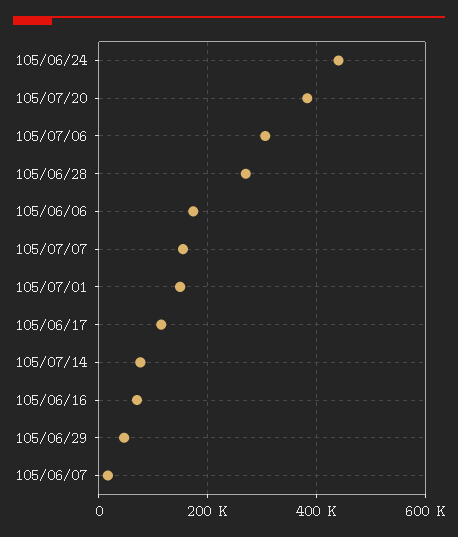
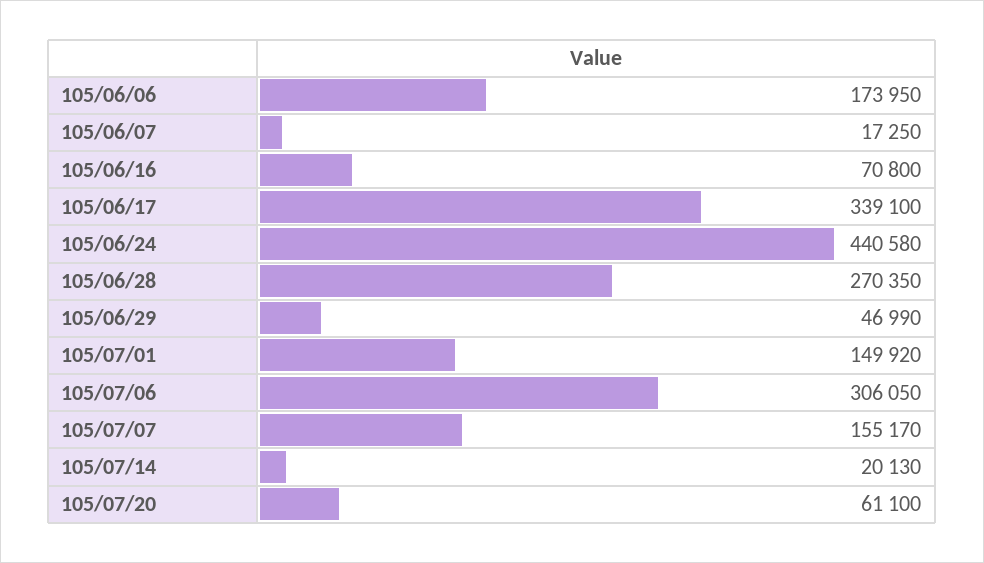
  {
    "105/06/24": 440580,
-   "105/07/20": 380000,
+   "105/07/20": 61100,
    "105/07/06": 306050,
    "105/06/28": 270350,
    "105/06/06": 173950,
    "105/07/07": 155170,
    "105/07/01": 149920,
-   "105/06/17": 120000,
+   "105/06/17": 339100,
-   "105/07/14": 80000,
+   "105/07/14": 20130,
    "105/06/16": 70800,
    "105/06/29": 46990,
    "105/06/07": 17250
  }

